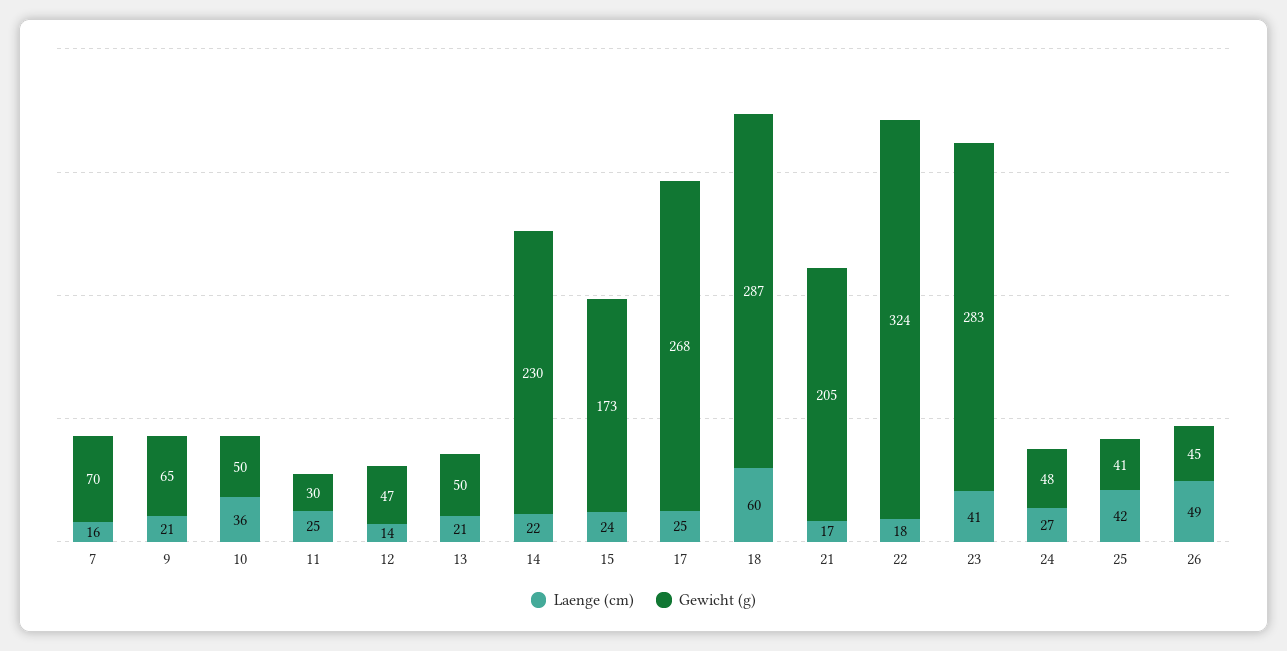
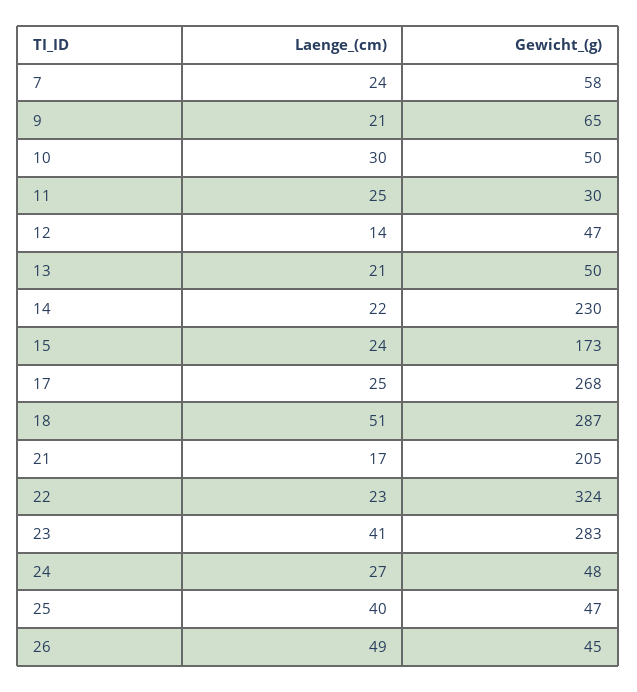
  {
    "Laenge (cm)": {
-     "7": 16,
+     "7": 24,
      "9": 21,
-     "10": 36,
+     "10": 30,
      "11": 25,
      "12": 14,
      "13": 21,
      "14": 22,
      "15": 24,
      "17": 25,
-     "18": 60,
+     "18": 51,
      "21": 17,
-     "22": 18,
+     "22": 23,
      "23": 41,
      "24": 27,
-     "25": 42,
+     "25": 40,
      "26": 49
    },
    "Gewicht (g)": {
-     "7": 70,
+     "7": 58,
      "9": 65,
      "10": 50,
      "11": 30,
      "12": 47,
      "13": 50,
      "14": 230,
      "15": 173,
      "17": 268,
      "18": 287,
      "21": 205,
      "22": 324,
      "23": 283,
      "24": 48,
-     "25": 41,
+     "25": 47,
      "26": 45
    }
  }

